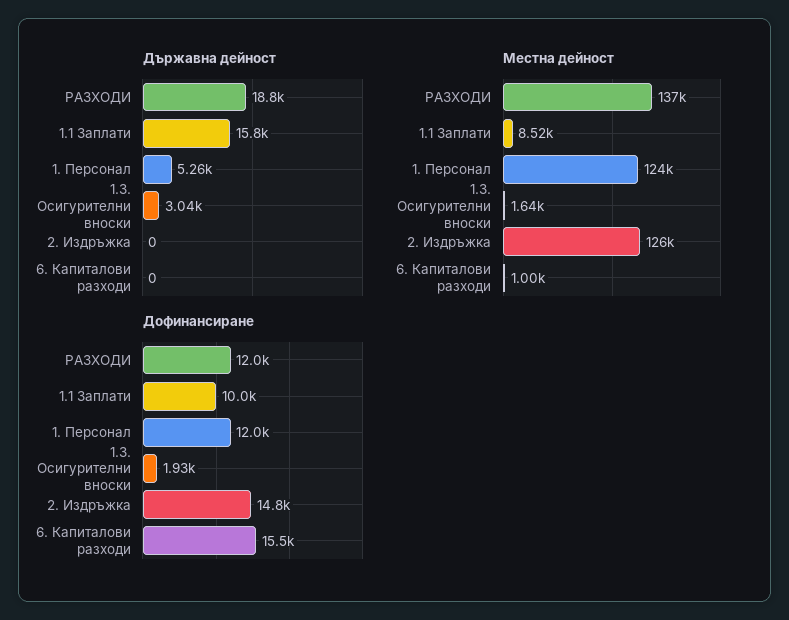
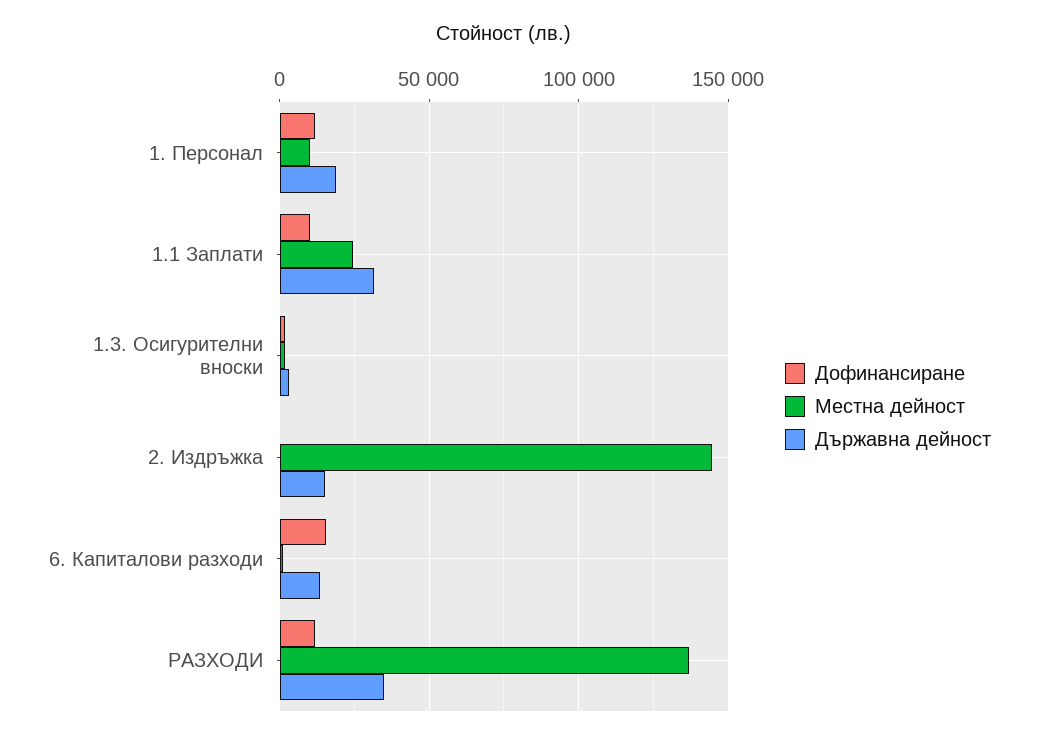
  {
    "Държавна дейност": {
-     "РАЗХОДИ": 18800,
+     "РАЗХОДИ": 35000,
-     "1.1 Заплати": 15800,
+     "1.1 Заплати": 30000,
-     "1. Персонал": 5260,
+     "1. Персонал": 20000,
      "1.3. Осигурителни вноски": 3040,
-     "2. Издръжка": 0,
+     "2. Издръжка": 15000,
-     "6. Капиталови разходи": 0
+     "6. Капиталови разходи": 15000
    },
    "Местна дейност": {
      "РАЗХОДИ": 137000,
-     "1.1 Заплати": 8520,
+     "1.1 Заплати": 25000,
-     "1. Персонал": 124000,
+     "1. Персонал": 10000,
      "1.3. Осигурителни вноски": 1640,
-     "2. Издръжка": 126000,
+     "2. Издръжка": 145000,
      "6. Капиталови разходи": 1000
    },
    "Дофинансиране": {
      "РАЗХОДИ": 12000,
      "1.1 Заплати": 10000,
      "1. Персонал": 12000,
      "1.3. Осигурителни вноски": 1930,
-     "2. Издръжка": 14800,
+     "2. Издръжка": 0,
      "6. Капиталови разходи": 15500
    }
  }

